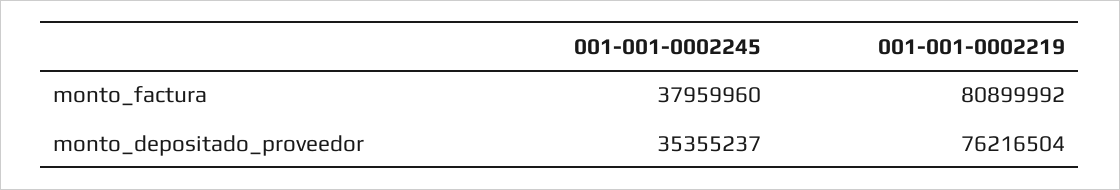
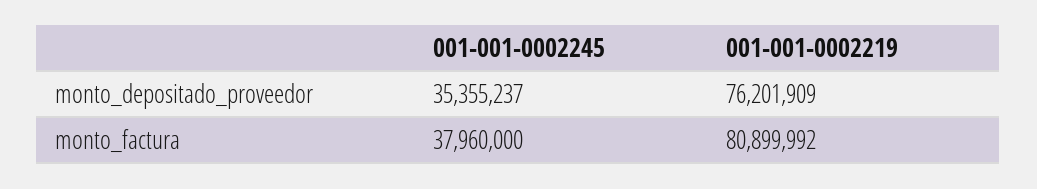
  {
    "001-001-0002245": {
-     "monto_factura": 37959960,
+     "monto_factura": 37960000,
      "monto_depositado_proveedor": 35355237
    },
    "001-001-0002219": {
      "monto_factura": 80899992,
-     "monto_depositado_proveedor": 76216504
+     "monto_depositado_proveedor": 76201909
    }
  }

